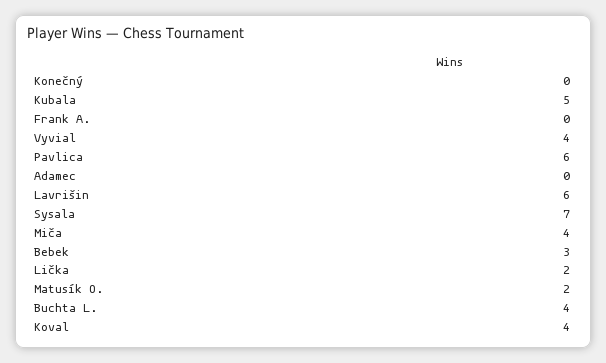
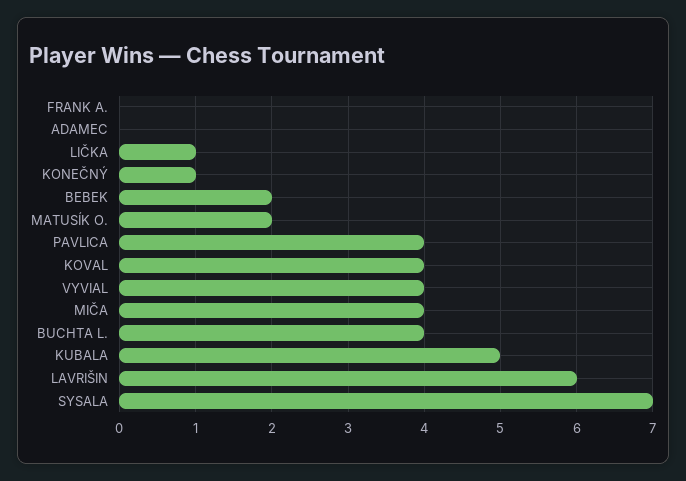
  {
-   "Konečný": 0,
+   "Konečný": 1,
    "Kubala": 5,
    "Frank A.": 0,
    "Vyvial": 4,
-   "Pavlica": 6,
+   "Pavlica": 4,
    "Adamec": 0,
    "Lavrišin": 6,
    "Sysala": 7,
    "Miča": 4,
-   "Bebek": 3,
+   "Bebek": 2,
-   "Lička": 2,
+   "Lička": 1,
    "Matusík O.": 2,
    "Buchta L.": 4,
    "Koval": 4
  }

